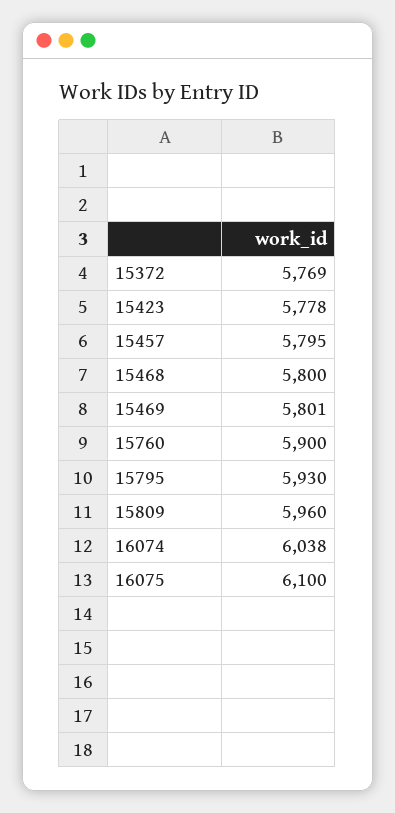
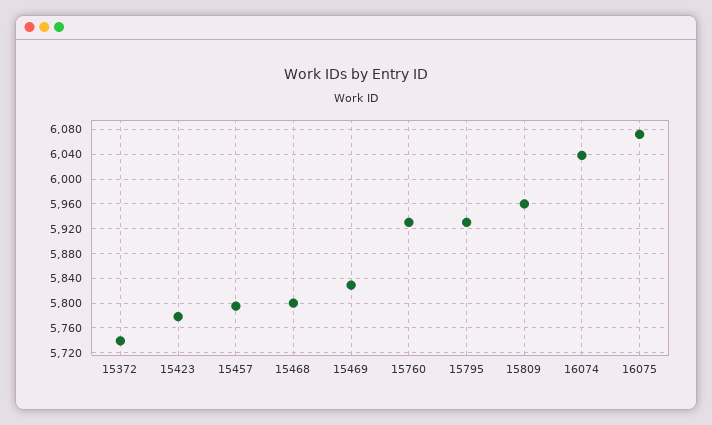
  {
-   "15372": 5769,
+   "15372": 5740,
    "15423": 5778,
    "15457": 5795,
    "15468": 5800,
-   "15469": 5801,
+   "15469": 5830,
-   "15760": 5900,
+   "15760": 5930,
    "15795": 5930,
    "15809": 5960,
    "16074": 6038,
-   "16075": 6100
+   "16075": 6070
  }

